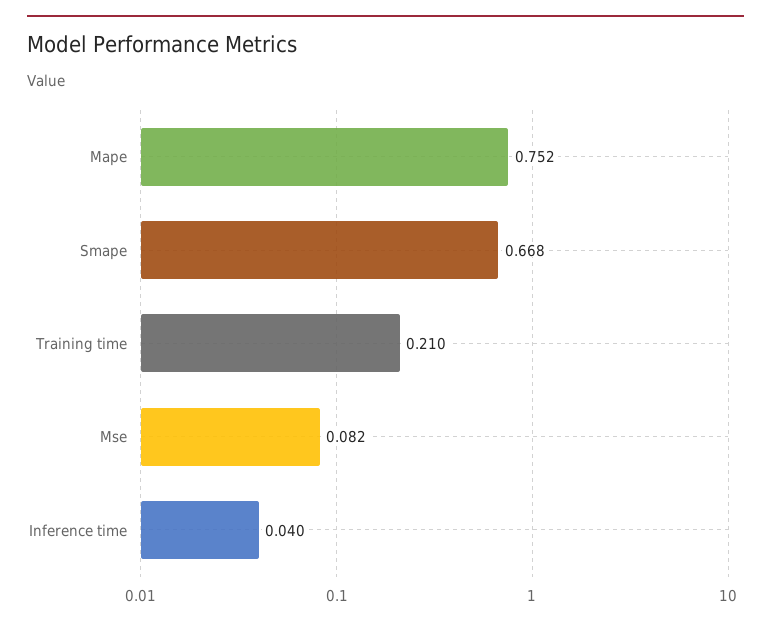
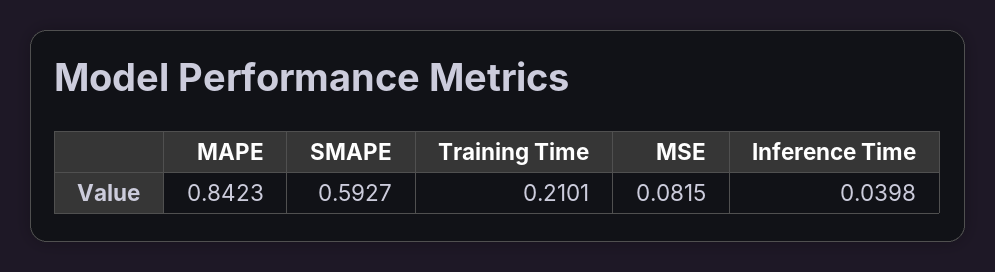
  {
-   "Mape": 0.752,
+   "Mape": 0.8423,
-   "Smape": 0.668,
+   "Smape": 0.5927,
    "Training time": 0.2101,
    "Mse": 0.0815,
    "Inference time": 0.0398
  }

